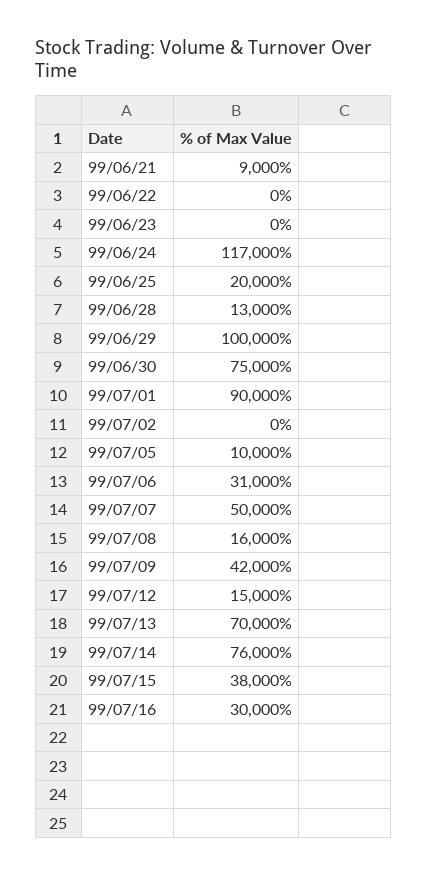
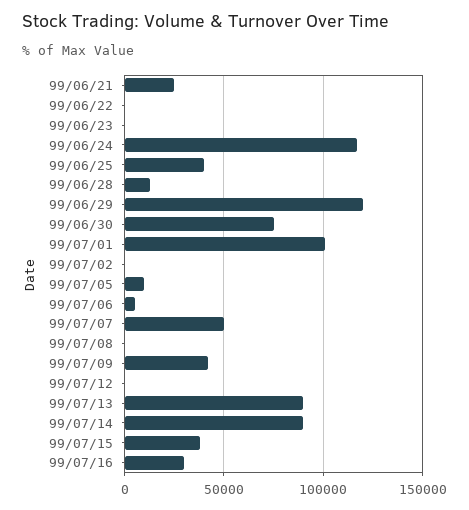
  {
-   "99/06/21": 9000,
+   "99/06/21": 25000,
    "99/06/22": 0,
    "99/06/23": 0,
    "99/06/24": 117000,
-   "99/06/25": 20000,
+   "99/06/25": 40000,
    "99/06/28": 13000,
-   "99/06/29": 100000,
+   "99/06/29": 120000,
    "99/06/30": 75000,
-   "99/07/01": 90000,
+   "99/07/01": 100000,
    "99/07/02": 0,
    "99/07/05": 10000,
-   "99/07/06": 31000,
+   "99/07/06": 5000,
    "99/07/07": 50000,
-   "99/07/08": 16000,
+   "99/07/08": 0,
    "99/07/09": 42000,
-   "99/07/12": 15000,
+   "99/07/12": 0,
-   "99/07/13": 70000,
+   "99/07/13": 90000,
-   "99/07/14": 76000,
+   "99/07/14": 90000,
    "99/07/15": 38000,
    "99/07/16": 30000
  }

